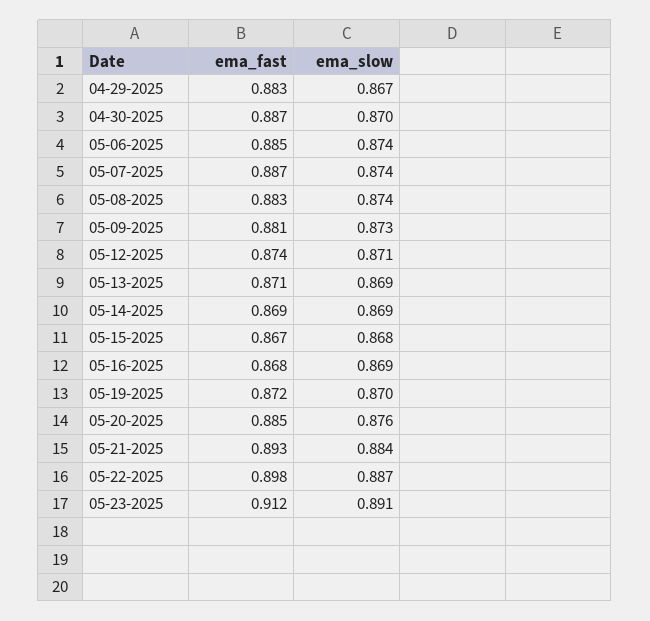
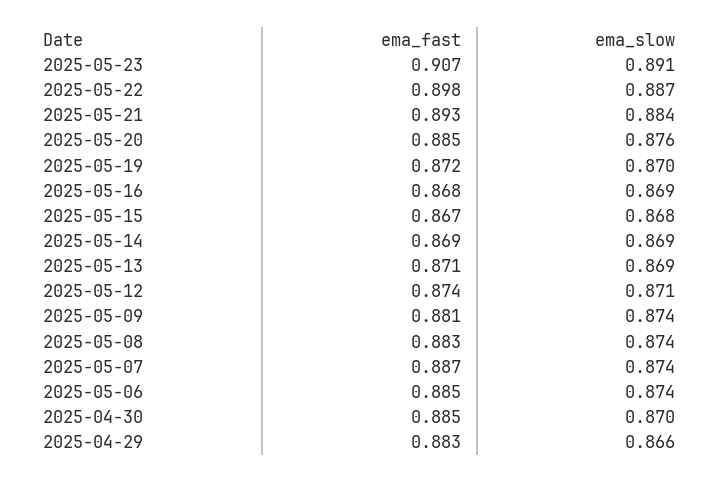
  {
    "ema_fast": {
      "04-29-2025": 0.883,
-     "04-30-2025": 0.887,
+     "04-30-2025": 0.885,
      "05-06-2025": 0.885,
      "05-07-2025": 0.887,
      "05-08-2025": 0.883,
      "05-09-2025": 0.881,
      "05-12-2025": 0.874,
      "05-13-2025": 0.871,
      "05-14-2025": 0.869,
      "05-15-2025": 0.867,
      "05-16-2025": 0.868,
      "05-19-2025": 0.872,
      "05-20-2025": 0.885,
      "05-21-2025": 0.893,
      "05-22-2025": 0.898,
-     "05-23-2025": 0.912
+     "05-23-2025": 0.907
    },
    "ema_slow": {
-     "04-29-2025": 0.867,
+     "04-29-2025": 0.866,
      "04-30-2025": 0.87,
      "05-06-2025": 0.874,
      "05-07-2025": 0.874,
      "05-08-2025": 0.874,
-     "05-09-2025": 0.873,
+     "05-09-2025": 0.874,
      "05-12-2025": 0.871,
      "05-13-2025": 0.869,
      "05-14-2025": 0.869,
      "05-15-2025": 0.868,
      "05-16-2025": 0.869,
      "05-19-2025": 0.87,
      "05-20-2025": 0.876,
      "05-21-2025": 0.884,
      "05-22-2025": 0.887,
      "05-23-2025": 0.891
    }
  }

